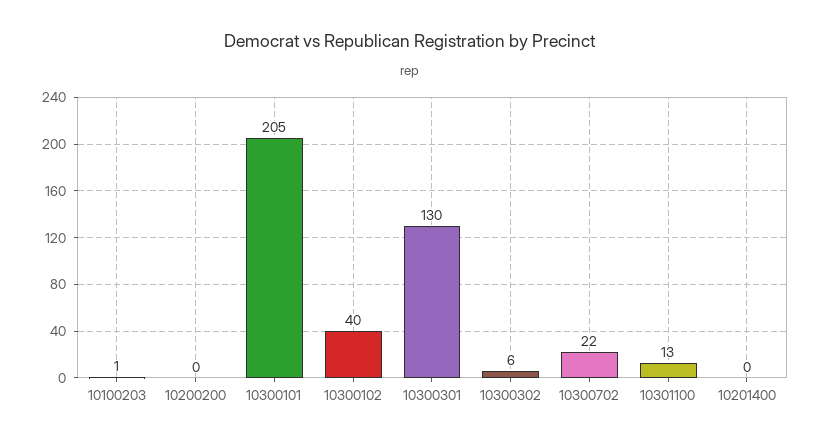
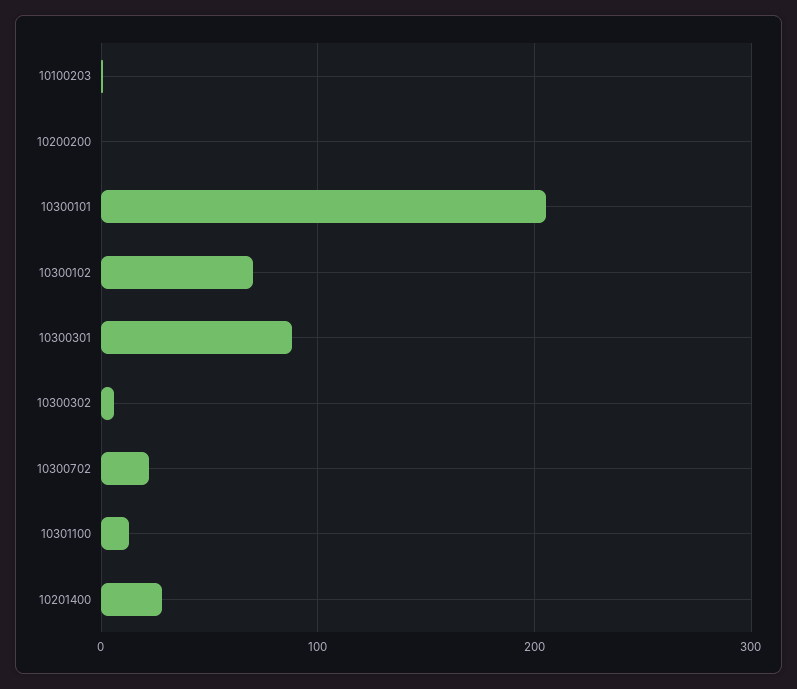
  {
    "10100203": 1,
    "10200200": 0,
    "10300101": 205,
-   "10300102": 40,
+   "10300102": 70,
-   "10300301": 130,
+   "10300301": 90,
    "10300302": 6,
    "10300702": 22,
    "10301100": 13,
-   "10201400": 0
+   "10201400": 30
  }

